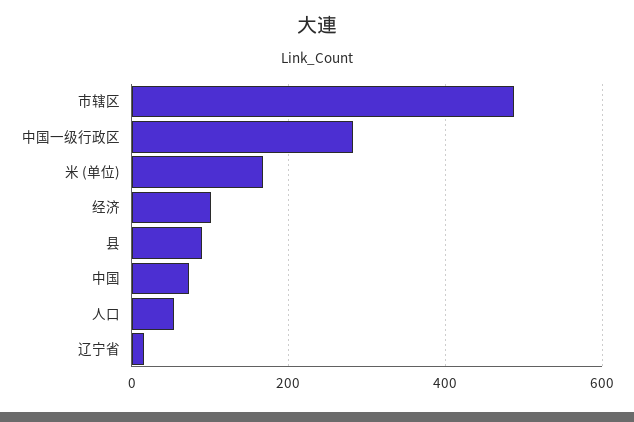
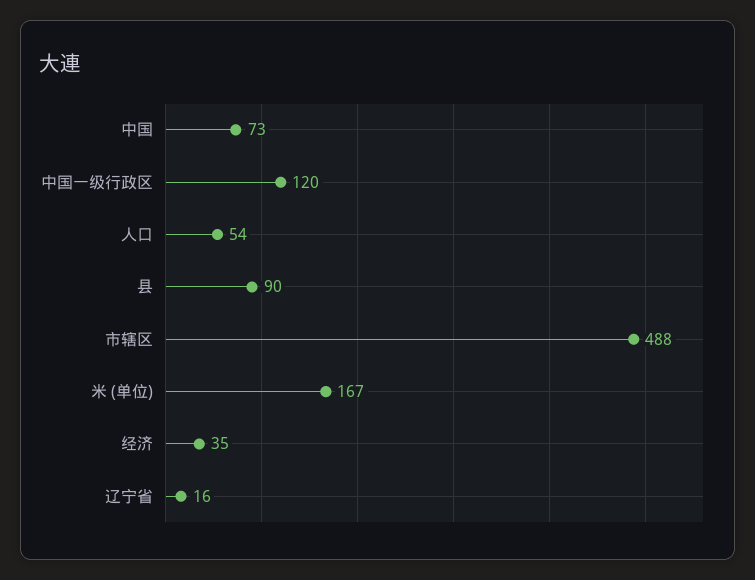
  {
    "市辖区": 488,
-   "中国一级行政区": 280,
+   "中国一级行政区": 120,
    "米 (单位)": 167,
-   "经济": 100,
+   "经济": 35,
    "县": 90,
    "中国": 73,
    "人口": 54,
    "辽宁省": 16
  }

